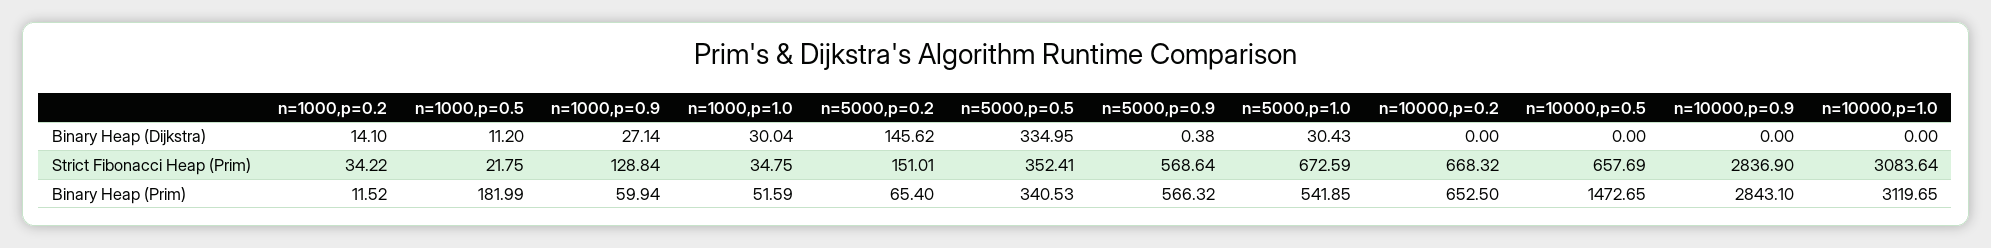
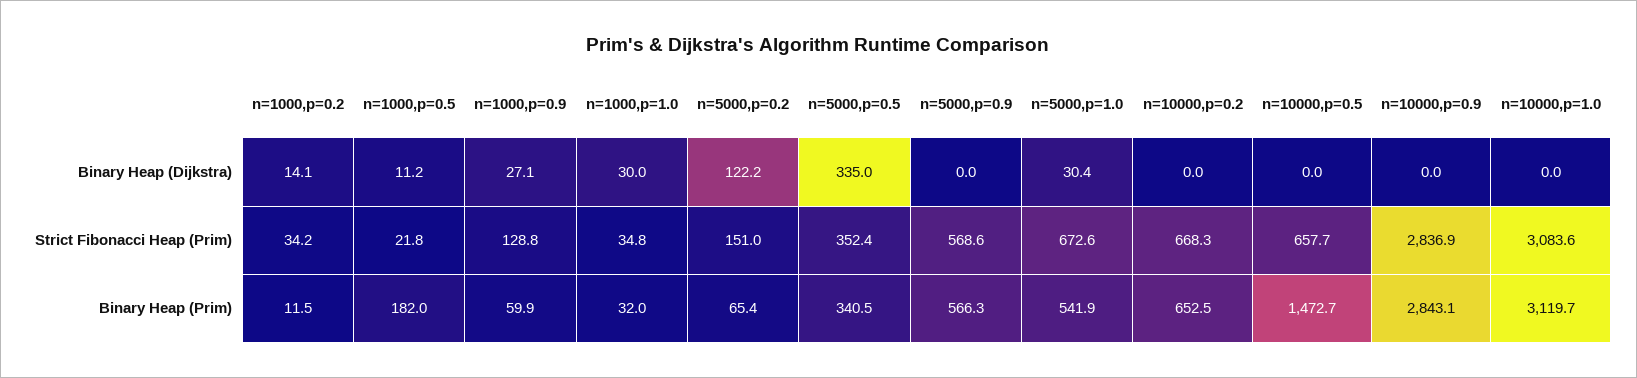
  {
    "n=1000,p=0.2": {
      "Binary Heap (Dijkstra)": 14.1,
      "Strict Fibonacci Heap (Prim)": 34.22,
      "Binary Heap (Prim)": 11.52
    },
    "n=1000,p=0.5": {
      "Binary Heap (Dijkstra)": 11.2,
      "Strict Fibonacci Heap (Prim)": 21.75,
      "Binary Heap (Prim)": 181.99
    },
    "n=1000,p=0.9": {
      "Binary Heap (Dijkstra)": 27.14,
      "Strict Fibonacci Heap (Prim)": 128.84,
      "Binary Heap (Prim)": 59.94
    },
    "n=1000,p=1.0": {
      "Binary Heap (Dijkstra)": 30.04,
      "Strict Fibonacci Heap (Prim)": 34.75,
-     "Binary Heap (Prim)": 51.59
+     "Binary Heap (Prim)": 32
    },
    "n=5000,p=0.2": {
-     "Binary Heap (Dijkstra)": 145.62,
+     "Binary Heap (Dijkstra)": 122.2,
      "Strict Fibonacci Heap (Prim)": 151.01,
      "Binary Heap (Prim)": 65.4
    },
    "n=5000,p=0.5": {
      "Binary Heap (Dijkstra)": 334.95,
      "Strict Fibonacci Heap (Prim)": 352.41,
      "Binary Heap (Prim)": 340.53
    },
    "n=5000,p=0.9": {
-     "Binary Heap (Dijkstra)": 0.38,
+     "Binary Heap (Dijkstra)": 0,
      "Strict Fibonacci Heap (Prim)": 568.64,
      "Binary Heap (Prim)": 566.32
    },
    "n=5000,p=1.0": {
      "Binary Heap (Dijkstra)": 30.43,
      "Strict Fibonacci Heap (Prim)": 672.59,
      "Binary Heap (Prim)": 541.85
    },
    "n=10000,p=0.2": {
      "Binary Heap (Dijkstra)": 0,
      "Strict Fibonacci Heap (Prim)": 668.32,
      "Binary Heap (Prim)": 652.5
    },
    "n=10000,p=0.5": {
      "Binary Heap (Dijkstra)": 0,
      "Strict Fibonacci Heap (Prim)": 657.69,
      "Binary Heap (Prim)": 1472.65
    },
    "n=10000,p=0.9": {
      "Binary Heap (Dijkstra)": 0,
      "Strict Fibonacci Heap (Prim)": 2836.9,
      "Binary Heap (Prim)": 2843.1
    },
    "n=10000,p=1.0": {
      "Binary Heap (Dijkstra)": 0,
      "Strict Fibonacci Heap (Prim)": 3083.64,
      "Binary Heap (Prim)": 3119.65
    }
  }

